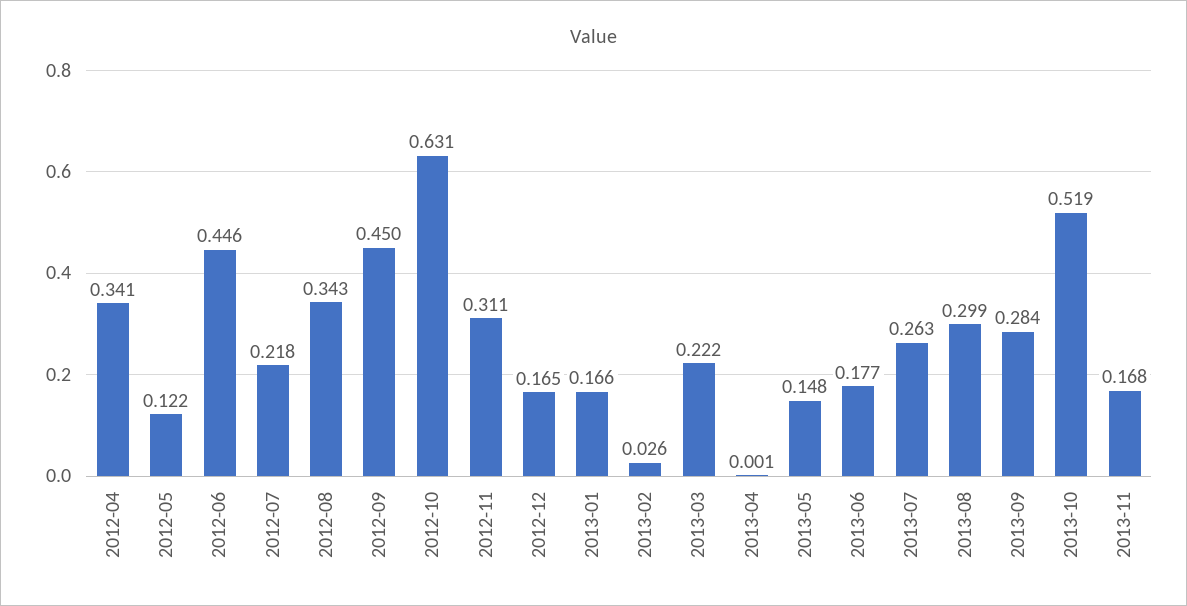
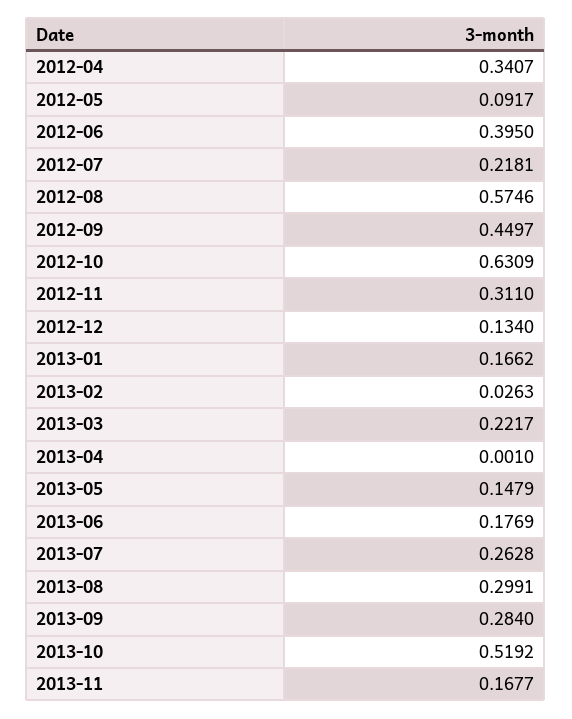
  {
    "2012-04": 0.3407,
-   "2012-05": 0.122,
+   "2012-05": 0.0917,
-   "2012-06": 0.446,
+   "2012-06": 0.395,
    "2012-07": 0.2181,
-   "2012-08": 0.343,
+   "2012-08": 0.5746,
    "2012-09": 0.4497,
    "2012-10": 0.6309,
    "2012-11": 0.311,
-   "2012-12": 0.165,
+   "2012-12": 0.134,
    "2013-01": 0.1662,
    "2013-02": 0.0263,
    "2013-03": 0.2217,
    "2013-04": 0.001,
    "2013-05": 0.1479,
    "2013-06": 0.1769,
    "2013-07": 0.2628,
    "2013-08": 0.2991,
    "2013-09": 0.284,
    "2013-10": 0.5192,
    "2013-11": 0.1677
  }

